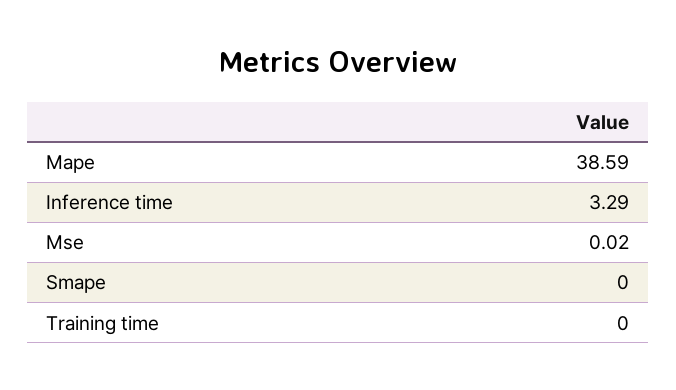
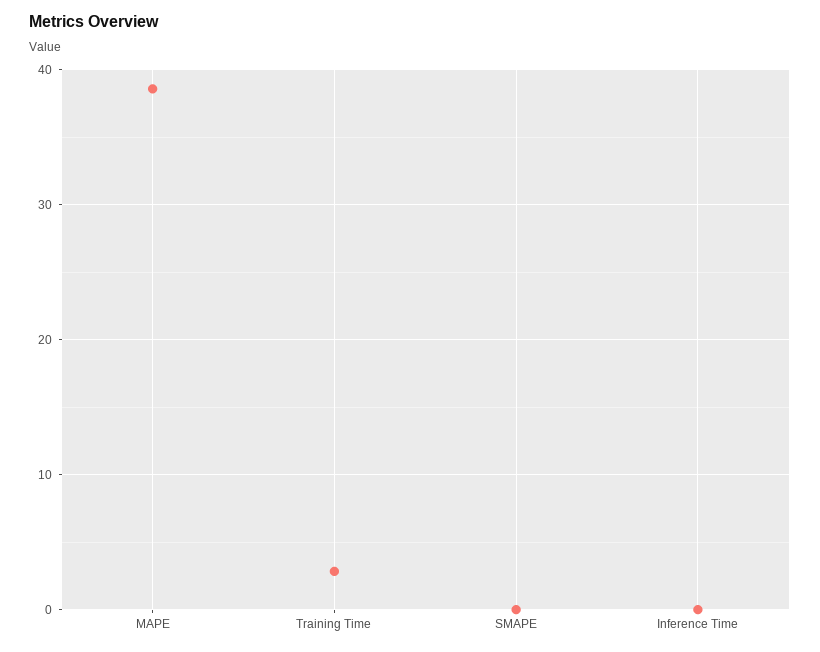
  {
    "Mape": 38.59,
-   "Inference time": 3.29,
+   "Inference time": 0,
-   "Mse": 0.02,
    "Smape": 0,
-   "Training time": 0
+   "Training time": 3
  }

